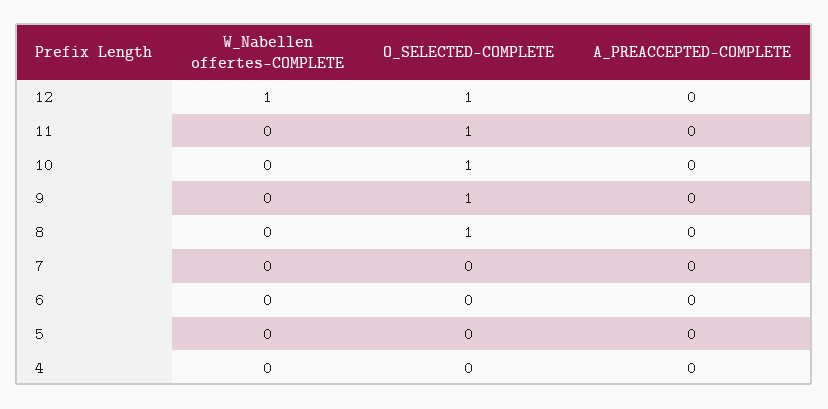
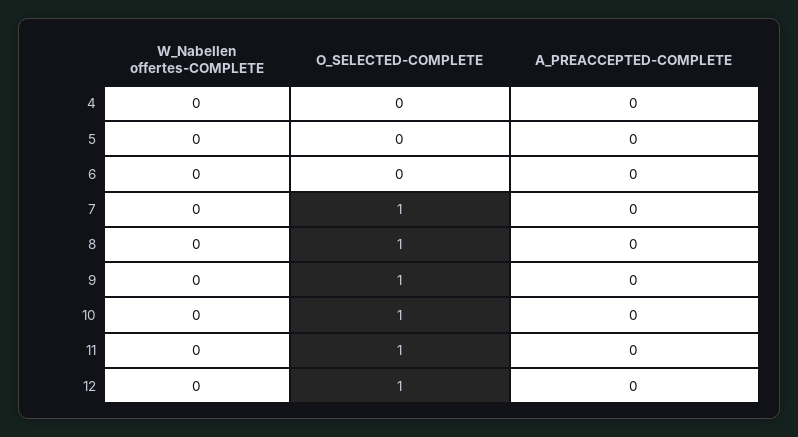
  {
    "W_Nabellen offertes-COMPLETE": {
-     "12": 1,
+     "12": 0,
      "11": 0,
      "10": 0,
      "9": 0,
      "8": 0,
      "7": 0,
      "6": 0,
      "5": 0,
      "4": 0
    },
    "O_SELECTED-COMPLETE": {
      "12": 1,
      "11": 1,
      "10": 1,
      "9": 1,
      "8": 1,
-     "7": 0,
+     "7": 1,
      "6": 0,
      "5": 0,
      "4": 0
    },
    "A_PREACCEPTED-COMPLETE": {
      "12": 0,
      "11": 0,
      "10": 0,
      "9": 0,
      "8": 0,
      "7": 0,
      "6": 0,
      "5": 0,
      "4": 0
    }
  }

